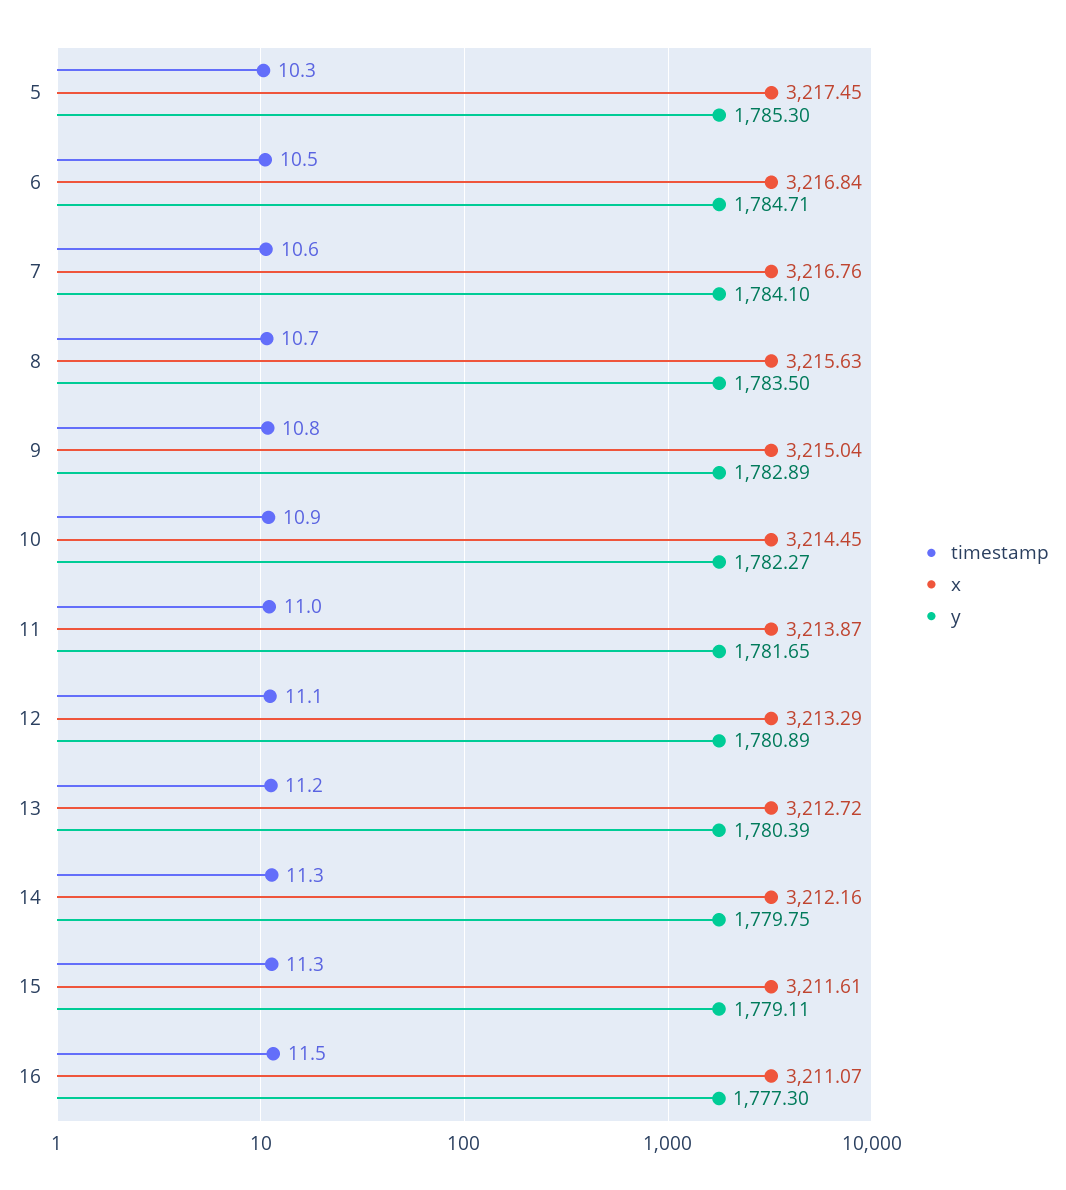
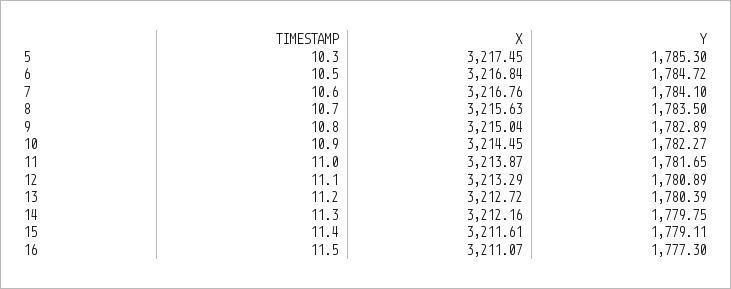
  {
    "timestamp": {
      "5": 10.3,
      "6": 10.5,
      "7": 10.6,
      "8": 10.7,
      "9": 10.8,
      "10": 10.9,
      "11": 11,
      "12": 11.1,
      "13": 11.2,
      "14": 11.3,
-     "15": 11.3,
+     "15": 11.4,
      "16": 11.5
    },
    "x": {
      "5": 3217.45,
      "6": 3216.84,
      "7": 3216.76,
      "8": 3215.63,
      "9": 3215.04,
      "10": 3214.45,
      "11": 3213.87,
      "12": 3213.29,
      "13": 3212.72,
      "14": 3212.16,
      "15": 3211.61,
      "16": 3211.07
    },
    "y": {
      "5": 1785.3,
-     "6": 1784.71,
+     "6": 1784.72,
      "7": 1784.1,
      "8": 1783.5,
      "9": 1782.89,
      "10": 1782.27,
      "11": 1781.65,
      "12": 1780.89,
      "13": 1780.39,
      "14": 1779.75,
      "15": 1779.11,
      "16": 1777.3
    }
  }

